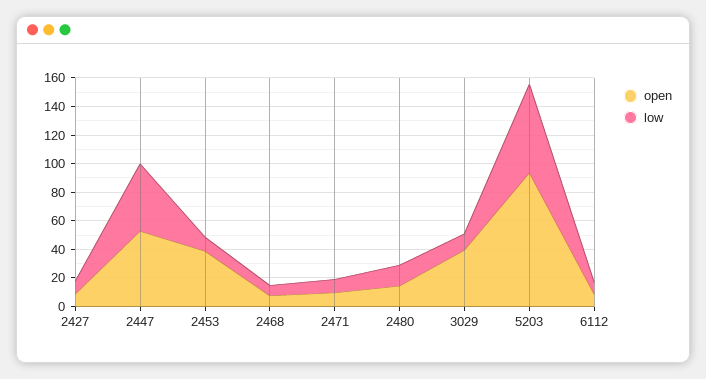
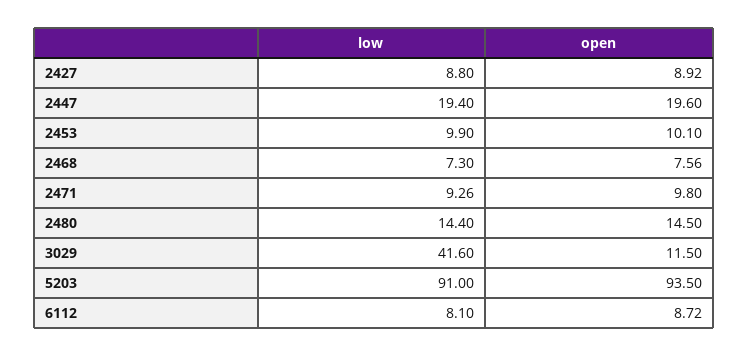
  {
    "open": {
      "2427": 8.92,
-     "2447": 50,
+     "2447": 19.6,
-     "2453": 40,
+     "2453": 10.1,
      "2468": 7.56,
      "2471": 9.8,
      "2480": 14.5,
-     "3029": 40,
+     "3029": 11.5,
      "5203": 93.5,
      "6112": 8.72
    },
    "low": {
      "2427": 8.8,
-     "2447": 50,
+     "2447": 19.4,
      "2453": 9.9,
      "2468": 7.3,
      "2471": 9.26,
      "2480": 14.4,
-     "3029": 10,
+     "3029": 41.6,
-     "5203": 60,
+     "5203": 91,
      "6112": 8.1
    }
  }

